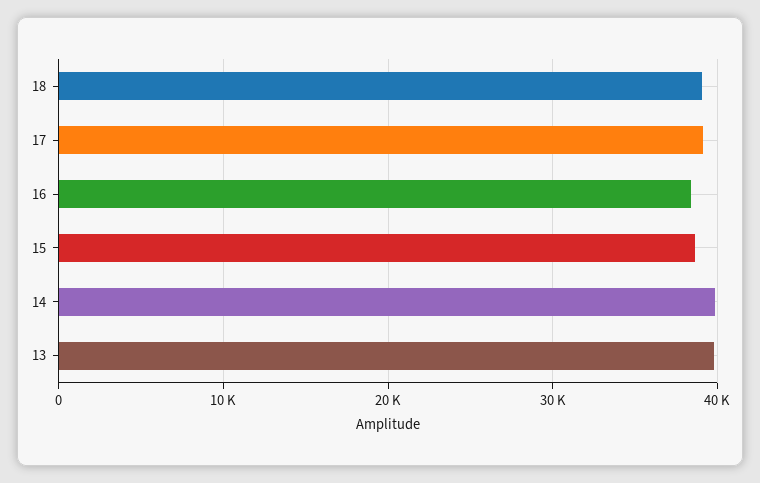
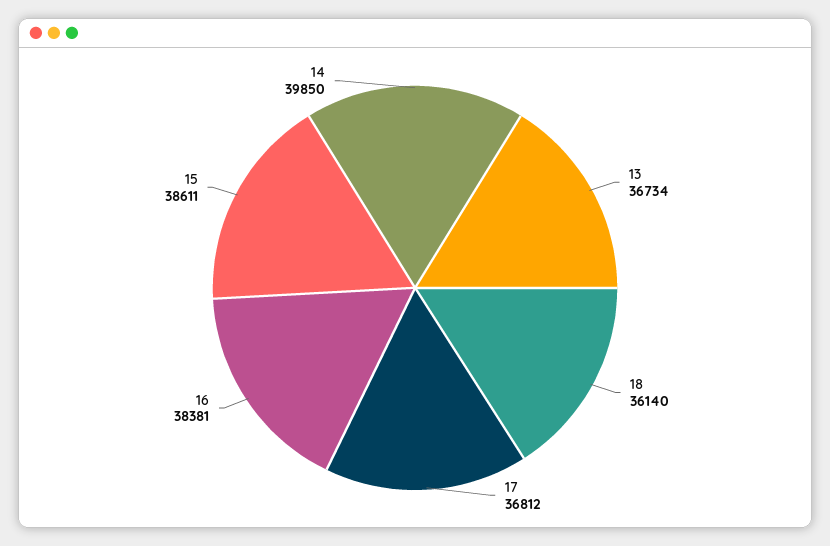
  {
-   "18": 39000,
+   "18": 36140,
-   "17": 39000,
+   "17": 36812,
    "16": 38381,
    "15": 38611,
    "14": 39850,
-   "13": 40000
+   "13": 36734
  }

